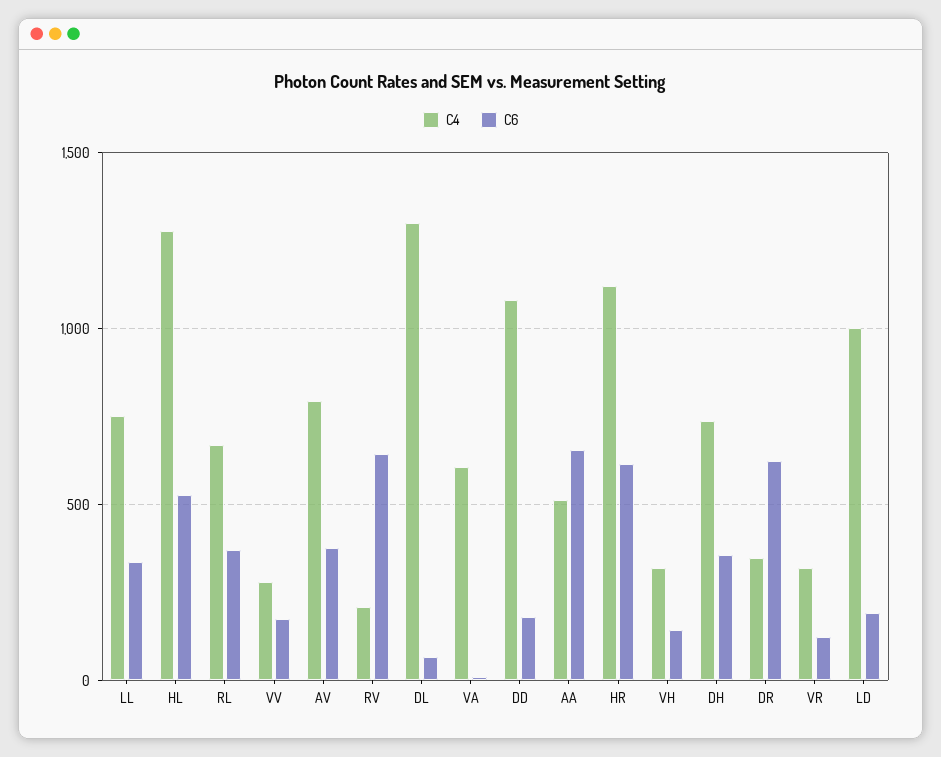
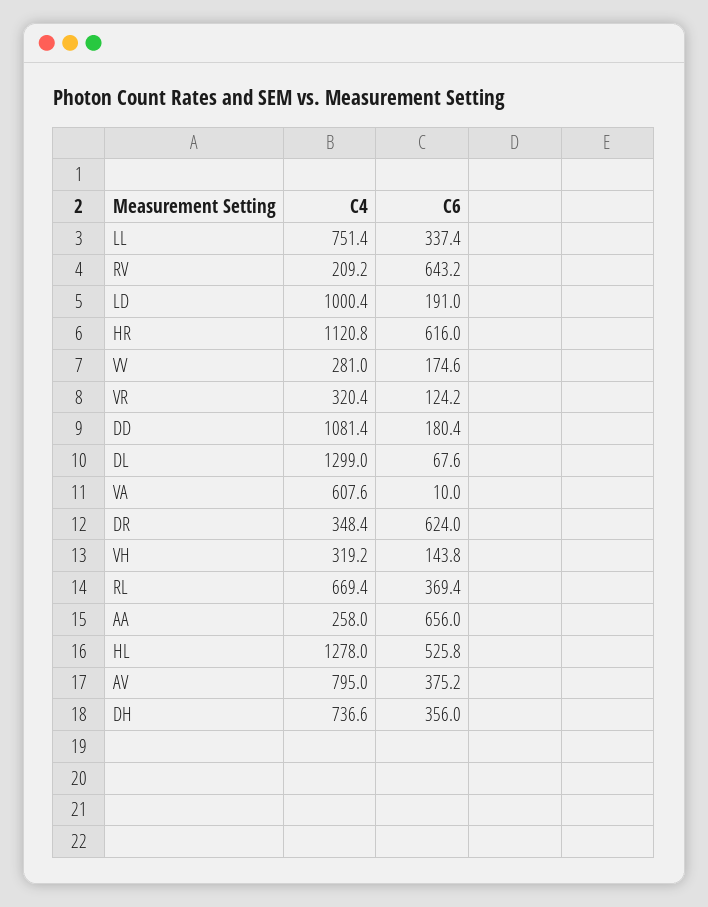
  {
    "C4": {
      "LL": 751.4,
      "HL": 1278,
      "RL": 669.4,
      "VV": 281,
      "AV": 795,
      "RV": 209.2,
      "DL": 1299,
      "VA": 607.6,
      "DD": 1081.4,
-     "AA": 500,
+     "AA": 258,
      "HR": 1120.8,
      "VH": 319.2,
      "DH": 736.6,
      "DR": 348.4,
      "VR": 320.4,
      "LD": 1000.4
    },
    "C6": {
      "LL": 337.4,
      "HL": 525.8,
      "RL": 369.4,
      "VV": 174.6,
      "AV": 375.2,
      "RV": 643.2,
      "DL": 67.6,
      "VA": 10,
      "DD": 180.4,
      "AA": 656,
      "HR": 616,
      "VH": 143.8,
      "DH": 356,
      "DR": 624,
      "VR": 124.2,
      "LD": 191
    }
  }

